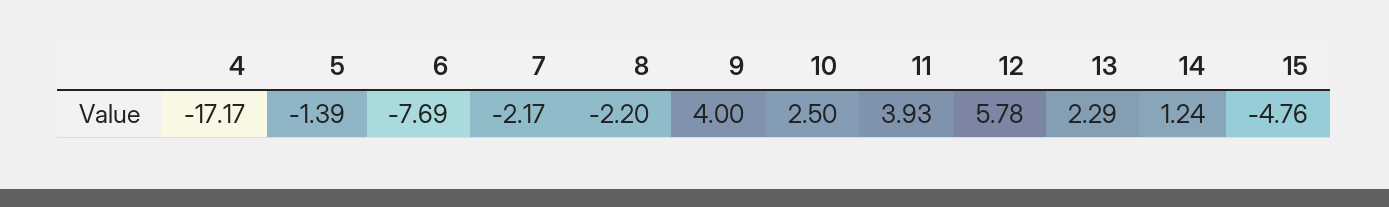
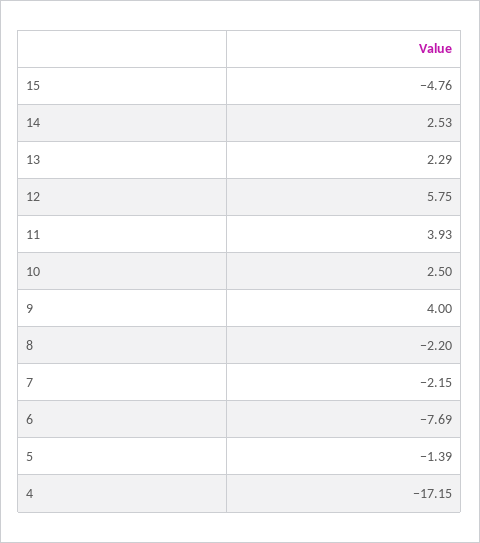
  {
-   "4": -17.17,
+   "4": -17.15,
    "5": -1.39,
    "6": -7.69,
-   "7": -2.17,
+   "7": -2.15,
    "8": -2.2,
    "9": 4,
    "10": 2.5,
    "11": 3.93,
-   "12": 5.78,
+   "12": 5.75,
    "13": 2.29,
-   "14": 1.24,
+   "14": 2.53,
    "15": -4.76
  }

